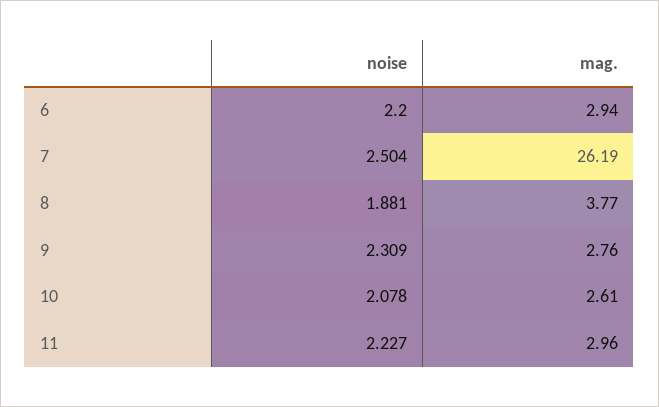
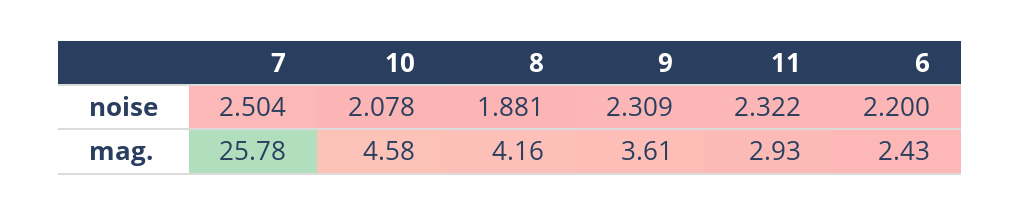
  {
    "noise": {
      "6": 2.2,
      "7": 2.504,
      "8": 1.881,
      "9": 2.309,
      "10": 2.078,
-     "11": 2.227
+     "11": 2.322
    },
    "mag.": {
-     "6": 2.94,
+     "6": 2.43,
-     "7": 26.19,
+     "7": 25.78,
-     "8": 3.77,
+     "8": 4.16,
-     "9": 2.76,
+     "9": 3.61,
-     "10": 2.61,
+     "10": 4.58,
-     "11": 2.96
+     "11": 2.93
    }
  }

